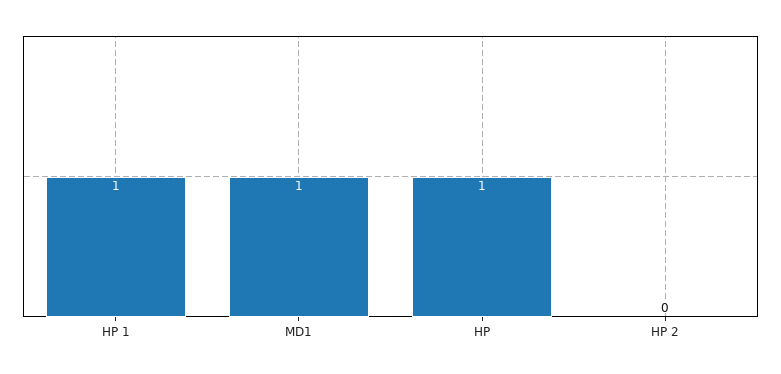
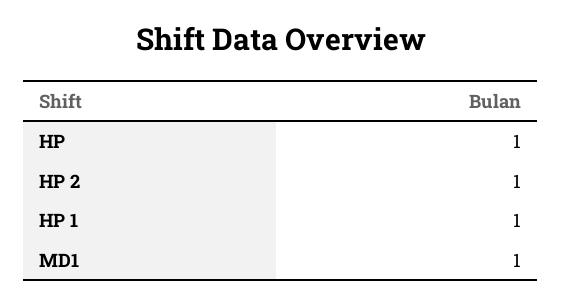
  {
    "HP 1": 1,
    "MD1": 1,
    "HP": 1,
-   "HP 2": 0
+   "HP 2": 1
  }

